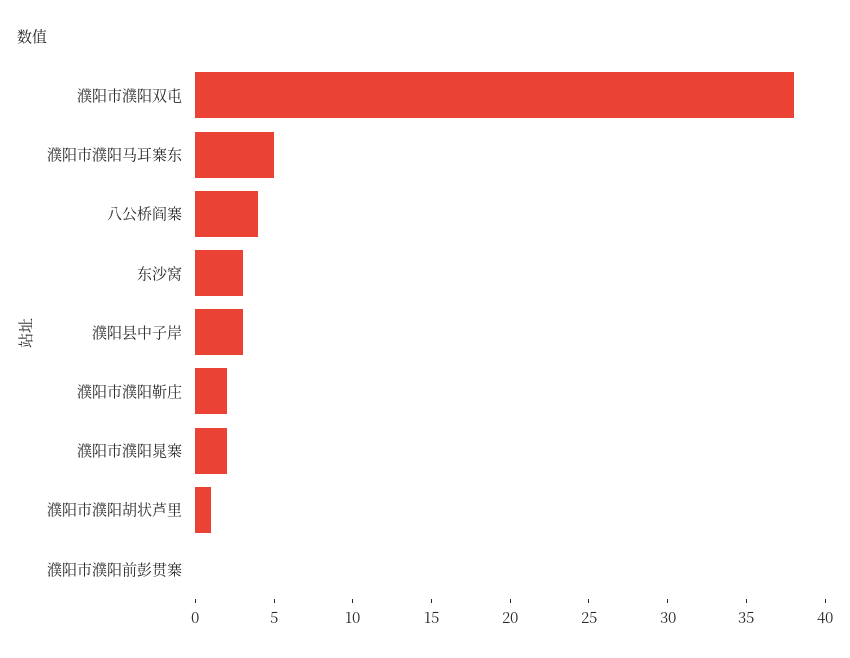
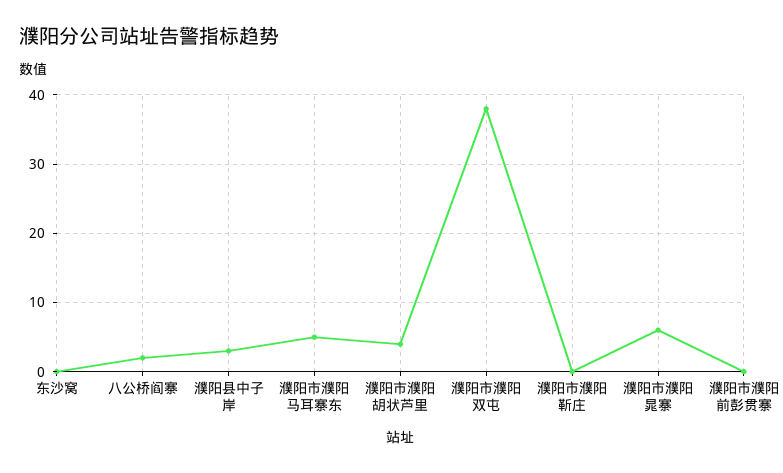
  {
    "濮阳市濮阳双屯": 38,
    "濮阳市濮阳马耳寨东": 5,
-   "八公桥阎寨": 4,
+   "八公桥阎寨": 2,
-   "东沙窝": 3,
+   "东沙窝": 0,
    "濮阳县中子岸": 3,
-   "濮阳市濮阳靳庄": 2,
+   "濮阳市濮阳靳庄": 0,
-   "濮阳市濮阳晁寨": 2,
+   "濮阳市濮阳晁寨": 6,
-   "濮阳市濮阳胡状芦里": 1,
+   "濮阳市濮阳胡状芦里": 4,
    "濮阳市濮阳前彭贯寨": 0
  }

